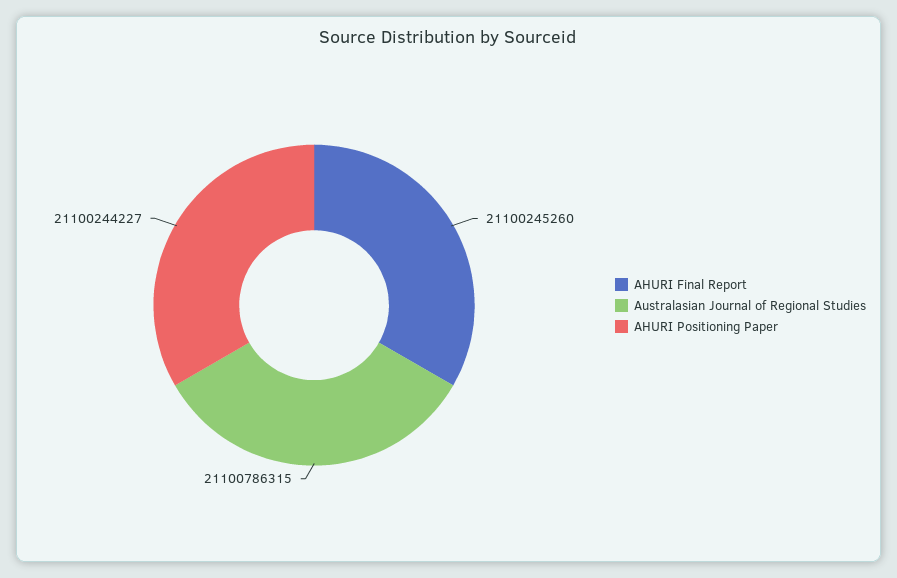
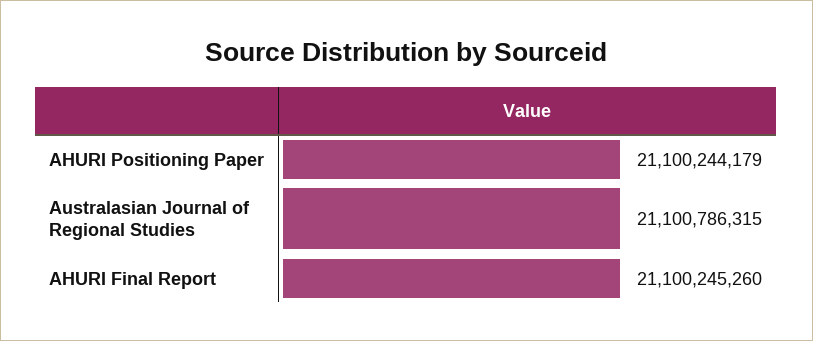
  {
    "AHURI Final Report": 21100245260,
    "Australasian Journal of Regional Studies": 21100786315,
-   "AHURI Positioning Paper": 21100244227
+   "AHURI Positioning Paper": 21100244179
  }

